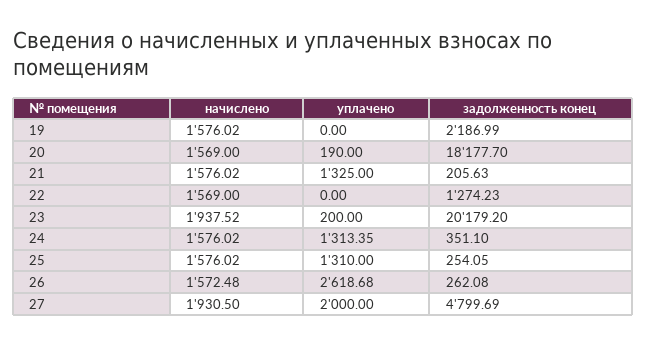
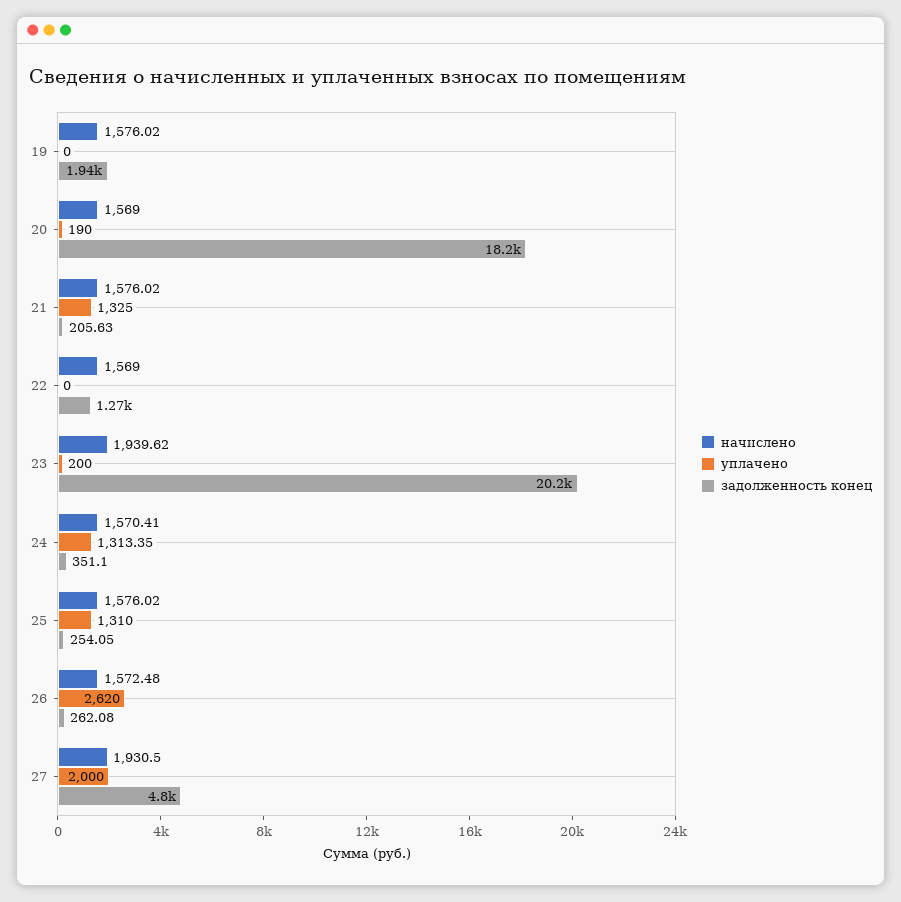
  {
    "начислено": {
      "19": 1576.02,
      "20": 1569,
      "21": 1576.02,
      "22": 1569,
-     "23": 1937.52,
+     "23": 1939.62,
-     "24": 1576.02,
+     "24": 1570.41,
      "25": 1576.02,
      "26": 1572.48,
      "27": 1930.5
    },
    "уплачено": {
      "19": 0,
      "20": 190,
      "21": 1325,
      "22": 0,
      "23": 200,
      "24": 1313.35,
      "25": 1310,
-     "26": 2618.68,
+     "26": 2620,
      "27": 2000
    },
    "задолженность конец": {
-     "19": 2186.99,
+     "19": 1940,
      "20": 18177.7,
      "21": 205.63,
      "22": 1274.23,
      "23": 20179.2,
      "24": 351.1,
      "25": 254.05,
      "26": 262.08,
      "27": 4799.69
    }
  }

